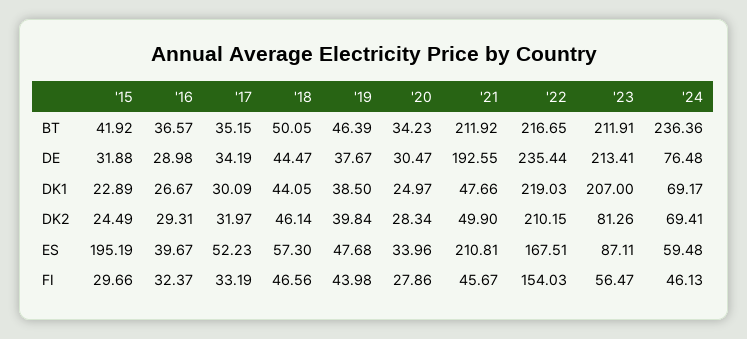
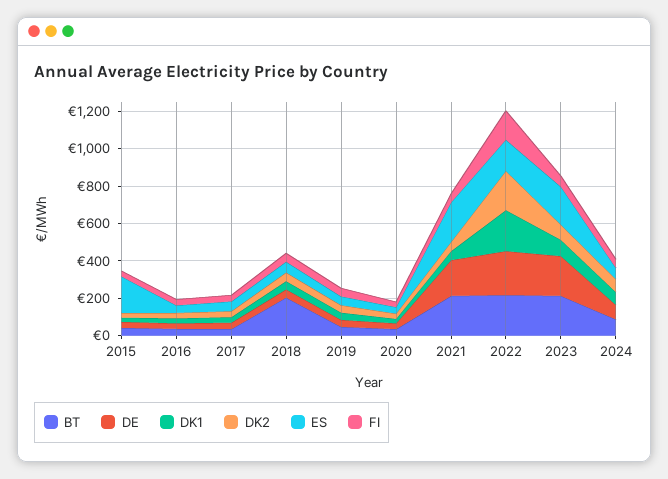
  {
    "BT": {
      "'15": 41.92,
      "'16": 36.57,
      "'17": 35.15,
-     "'18": 50.05,
+     "'18": 200,
      "'19": 46.39,
      "'20": 34.23,
      "'21": 211.92,
      "'22": 216.65,
      "'23": 211.91,
-     "'24": 236.36
+     "'24": 100
    },
    "DE": {
      "'15": 31.88,
      "'16": 28.98,
      "'17": 34.19,
      "'18": 44.47,
      "'19": 37.67,
      "'20": 30.47,
      "'21": 192.55,
      "'22": 235.44,
      "'23": 213.41,
      "'24": 76.48
    },
    "DK1": {
      "'15": 22.89,
      "'16": 26.67,
      "'17": 30.09,
      "'18": 44.05,
      "'19": 38.5,
      "'20": 24.97,
      "'21": 47.66,
      "'22": 219.03,
-     "'23": 207,
+     "'23": 100,
      "'24": 69.17
    },
    "DK2": {
      "'15": 24.49,
      "'16": 29.31,
      "'17": 31.97,
      "'18": 46.14,
      "'19": 39.84,
      "'20": 28.34,
      "'21": 49.9,
      "'22": 210.15,
      "'23": 81.26,
      "'24": 69.41
    },
    "ES": {
      "'15": 195.19,
      "'16": 39.67,
      "'17": 52.23,
      "'18": 57.3,
      "'19": 47.68,
      "'20": 33.96,
      "'21": 210.81,
      "'22": 167.51,
-     "'23": 87.11,
+     "'23": 200,
      "'24": 59.48
    },
    "FI": {
      "'15": 29.66,
      "'16": 32.37,
      "'17": 33.19,
      "'18": 46.56,
      "'19": 43.98,
      "'20": 27.86,
      "'21": 45.67,
      "'22": 154.03,
      "'23": 56.47,
      "'24": 46.13
    }
  }

